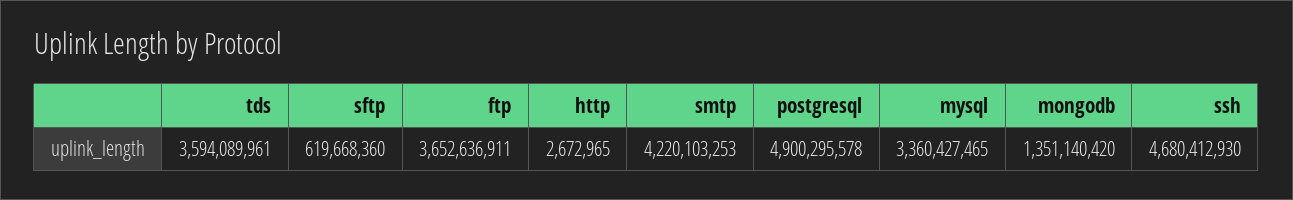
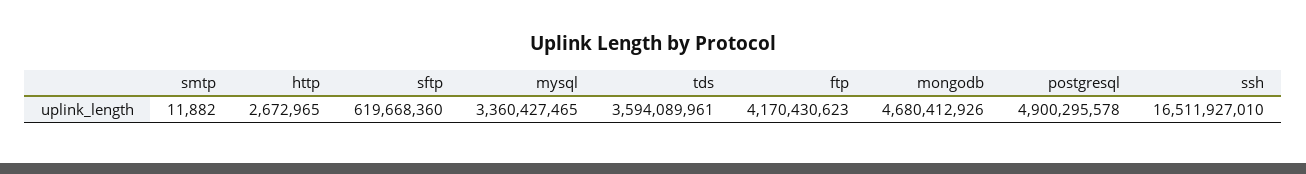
  {
    "tds": 3594089961,
    "sftp": 619668360,
-   "ftp": 3652636911,
+   "ftp": 4170430623,
    "http": 2672965,
-   "smtp": 4220103253,
+   "smtp": 11882,
    "postgresql": 4900295578,
    "mysql": 3360427465,
-   "mongodb": 1351140420,
+   "mongodb": 4680412926,
-   "ssh": 4680412930
+   "ssh": 16511927010
  }

